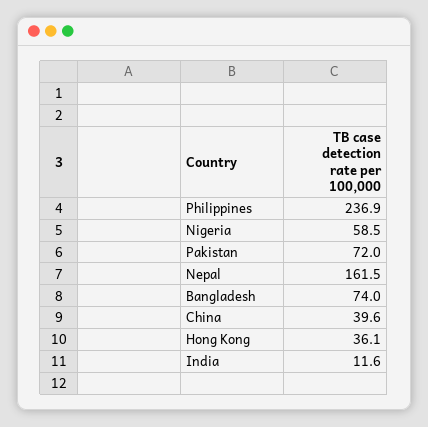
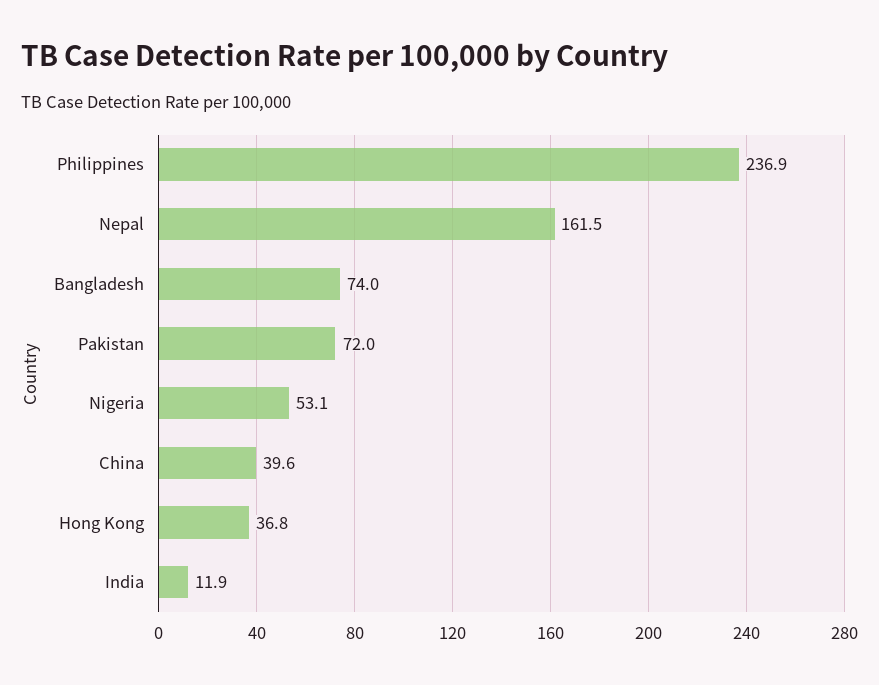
  {
    "Philippines": 236.9,
-   "Nigeria": 58.5,
+   "Nigeria": 53.1,
    "Pakistan": 72,
    "Nepal": 161.5,
    "Bangladesh": 74,
    "China": 39.6,
-   "Hong Kong": 36.1,
+   "Hong Kong": 36.8,
-   "India": 11.6
+   "India": 11.9
  }

